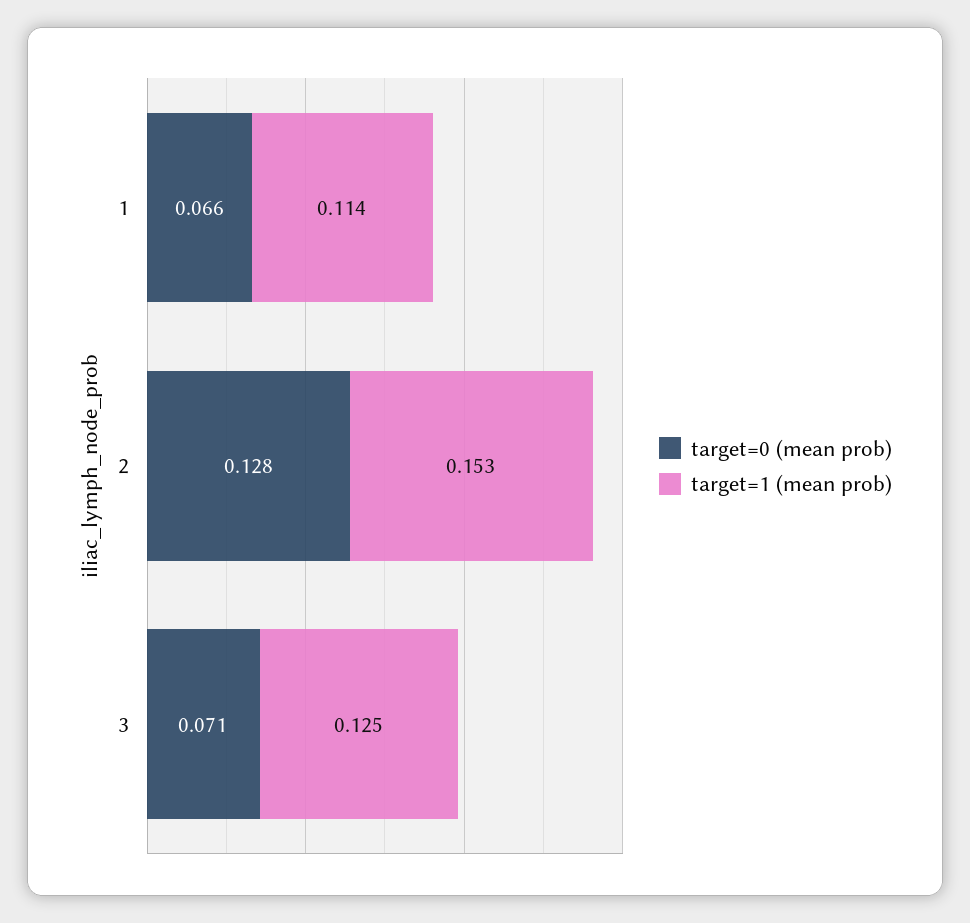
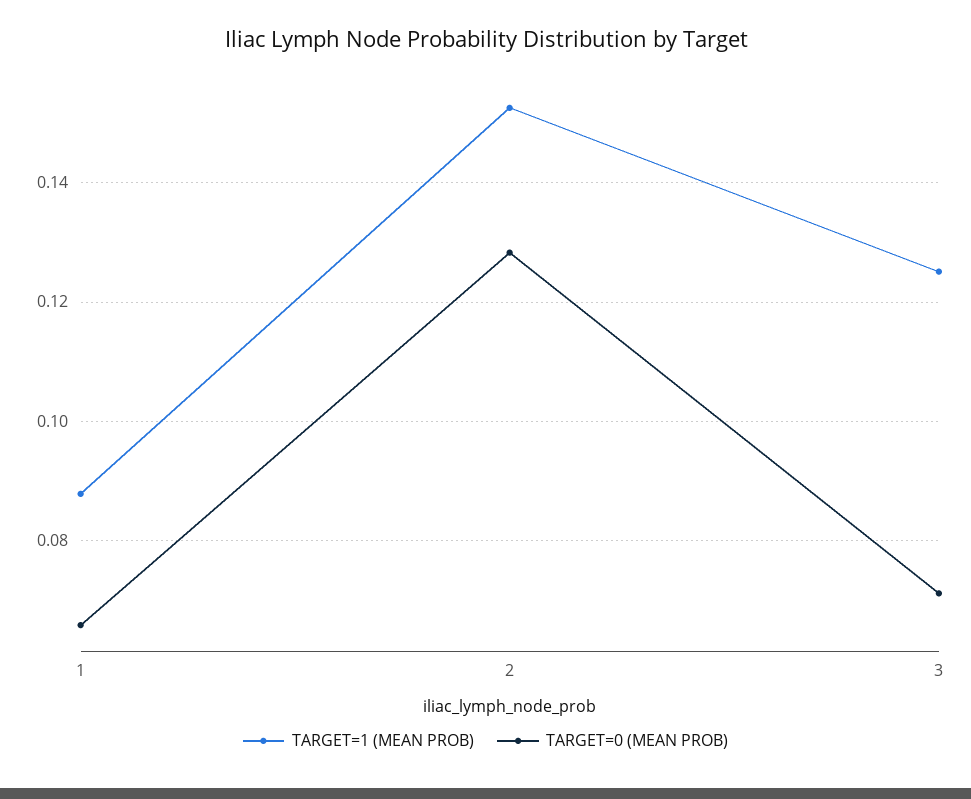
  {
    "target=0 (mean prob)": {
      "1": 0.066,
      "2": 0.128,
      "3": 0.071
    },
    "target=1 (mean prob)": {
-     "1": 0.114,
+     "1": 0.088,
      "2": 0.153,
      "3": 0.125
    }
  }

